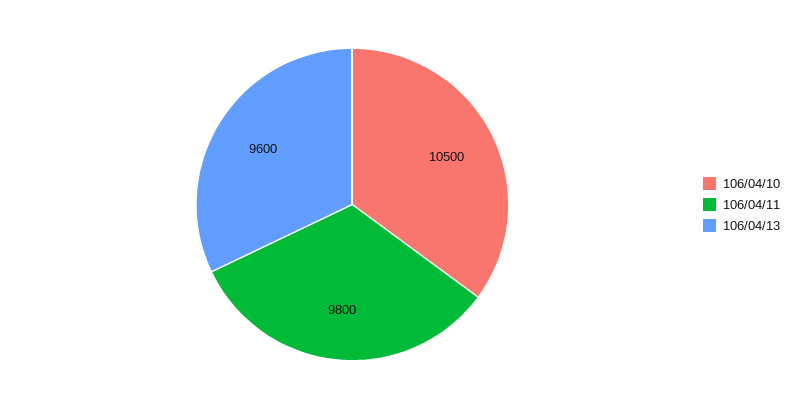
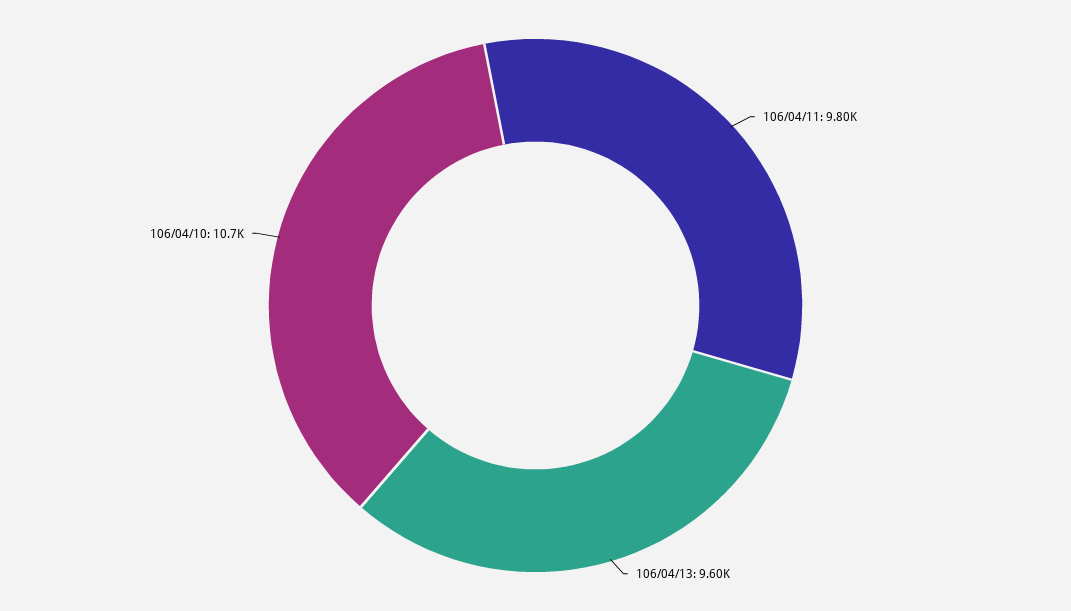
  {
-   "106/04/10": 10500,
+   "106/04/10": 10700,
    "106/04/11": 9800,
    "106/04/13": 9600
  }

